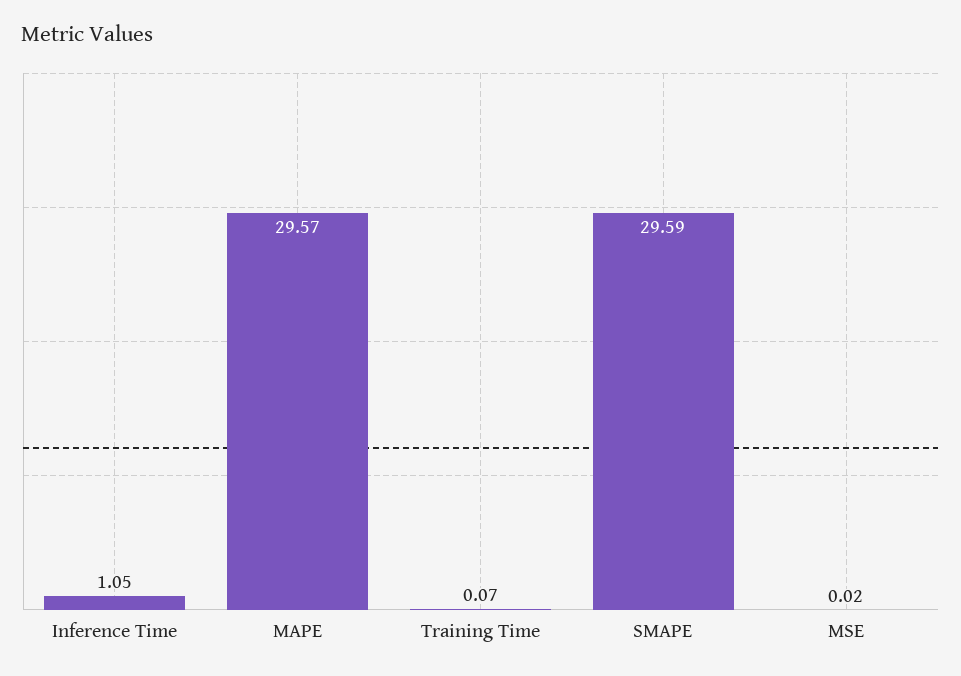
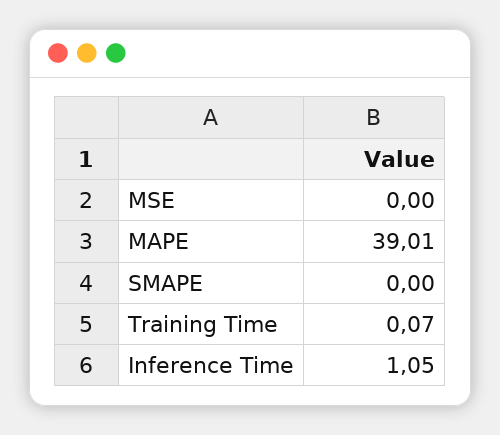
  {
    "Inference Time": 1.05,
-   "MAPE": 29.57,
+   "MAPE": 39.01,
    "Training Time": 0.07,
-   "SMAPE": 29.59,
+   "SMAPE": 0,
-   "MSE": 0.02
+   "MSE": 0
  }

